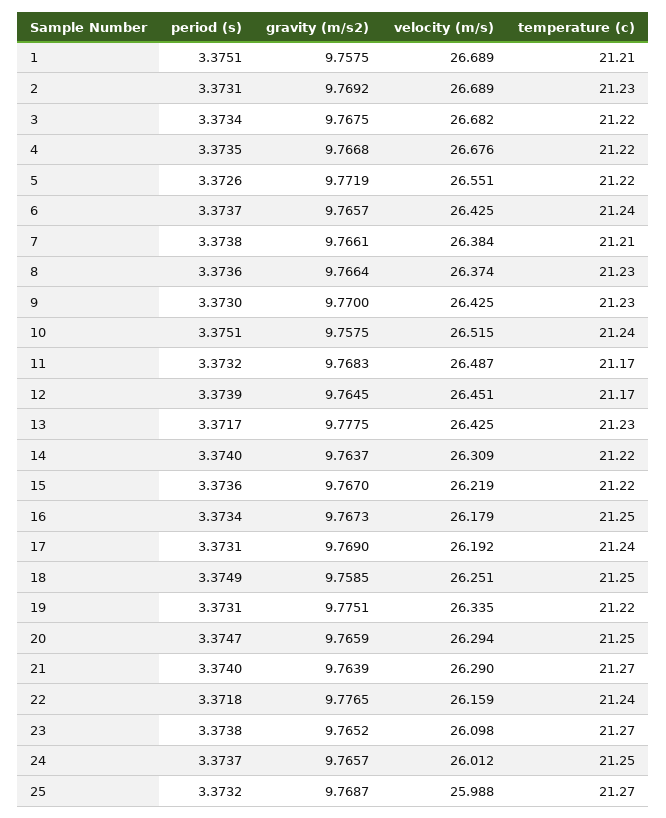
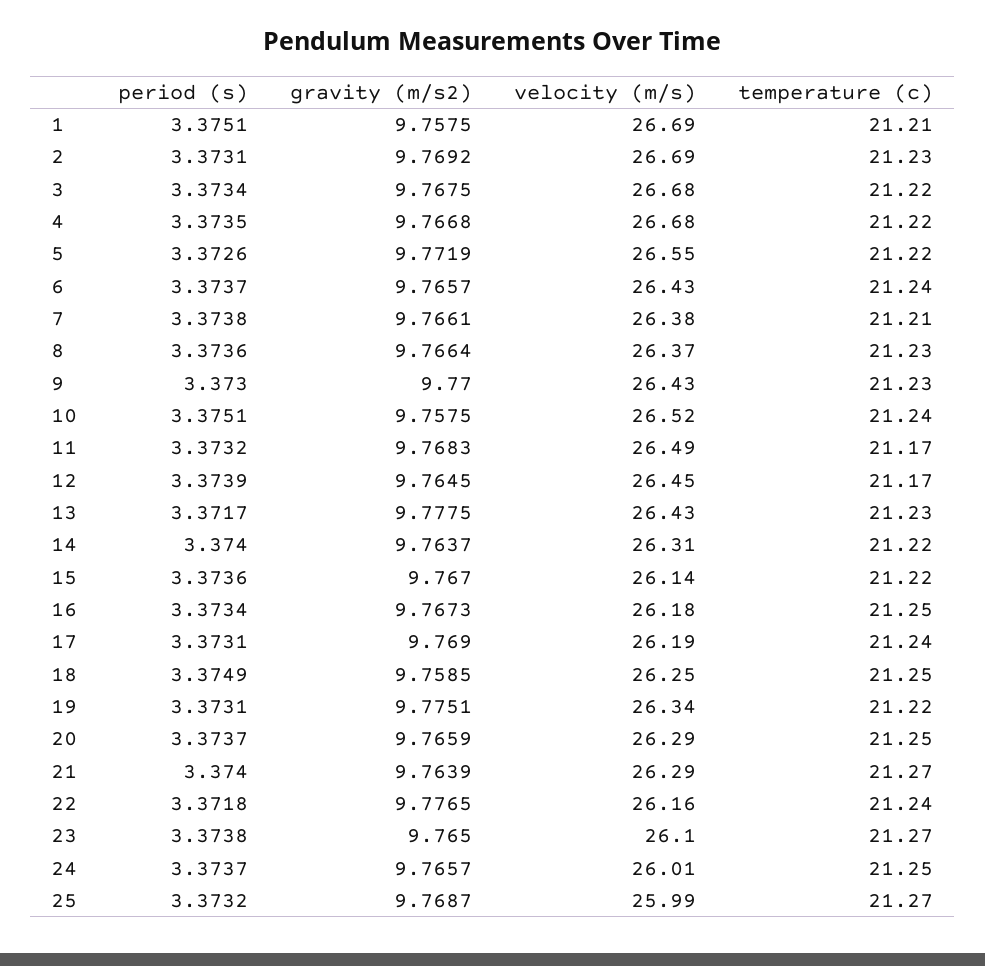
  {
    "period (s)": {
      "1": 3.3751,
      "2": 3.3731,
      "3": 3.3734,
      "4": 3.3735,
      "5": 3.3726,
      "6": 3.3737,
      "7": 3.3738,
      "8": 3.3736,
      "9": 3.373,
      "10": 3.3751,
      "11": 3.3732,
      "12": 3.3739,
      "13": 3.3717,
      "14": 3.374,
      "15": 3.3736,
      "16": 3.3734,
      "17": 3.3731,
      "18": 3.3749,
      "19": 3.3731,
-     "20": 3.3747,
+     "20": 3.3737,
      "21": 3.374,
      "22": 3.3718,
      "23": 3.3738,
      "24": 3.3737,
      "25": 3.3732
    },
    "gravity (m/s2)": {
      "1": 9.7575,
      "2": 9.7692,
      "3": 9.7675,
      "4": 9.7668,
      "5": 9.7719,
      "6": 9.7657,
      "7": 9.7661,
      "8": 9.7664,
      "9": 9.77,
      "10": 9.7575,
      "11": 9.7683,
      "12": 9.7645,
      "13": 9.7775,
      "14": 9.7637,
      "15": 9.767,
      "16": 9.7673,
      "17": 9.769,
      "18": 9.7585,
      "19": 9.7751,
      "20": 9.7659,
      "21": 9.7639,
      "22": 9.7765,
-     "23": 9.7652,
+     "23": 9.765,
      "24": 9.7657,
      "25": 9.7687
    },
    "velocity (m/s)": {
      "1": 26.689,
      "2": 26.689,
      "3": 26.682,
      "4": 26.676,
      "5": 26.551,
      "6": 26.425,
      "7": 26.384,
      "8": 26.374,
      "9": 26.425,
      "10": 26.515,
      "11": 26.487,
      "12": 26.451,
      "13": 26.425,
      "14": 26.309,
-     "15": 26.219,
+     "15": 26.14,
      "16": 26.179,
      "17": 26.192,
      "18": 26.251,
      "19": 26.335,
      "20": 26.294,
      "21": 26.29,
      "22": 26.159,
      "23": 26.098,
      "24": 26.012,
      "25": 25.988
    },
    "temperature (c)": {
      "1": 21.21,
      "2": 21.23,
      "3": 21.22,
      "4": 21.22,
      "5": 21.22,
      "6": 21.24,
      "7": 21.21,
      "8": 21.23,
      "9": 21.23,
      "10": 21.24,
      "11": 21.17,
      "12": 21.17,
      "13": 21.23,
      "14": 21.22,
      "15": 21.22,
      "16": 21.25,
      "17": 21.24,
      "18": 21.25,
      "19": 21.22,
      "20": 21.25,
      "21": 21.27,
      "22": 21.24,
      "23": 21.27,
      "24": 21.25,
      "25": 21.27
    }
  }

